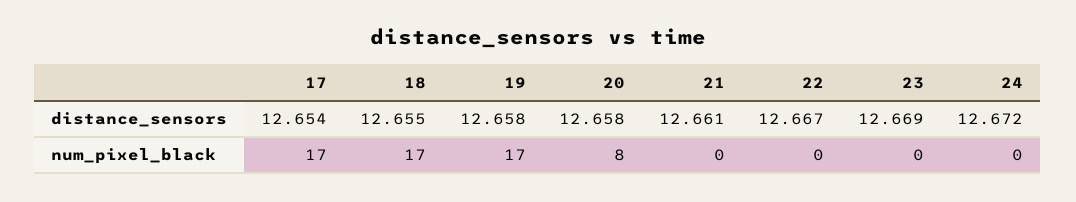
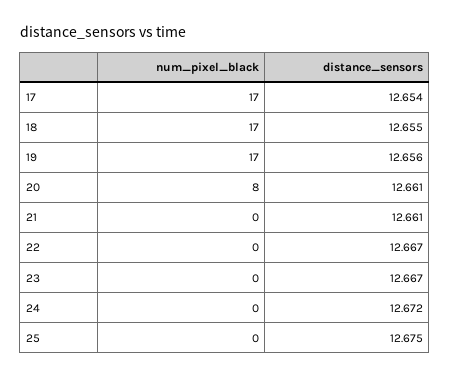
  {
    "17": {
      "distance_sensors": 12.654,
      "num_pixel_black": 17
    },
    "18": {
      "distance_sensors": 12.655,
      "num_pixel_black": 17
    },
    "19": {
-     "distance_sensors": 12.658,
+     "distance_sensors": 12.656,
      "num_pixel_black": 17
    },
    "20": {
-     "distance_sensors": 12.658,
+     "distance_sensors": 12.661,
      "num_pixel_black": 8
    },
    "21": {
      "distance_sensors": 12.661,
      "num_pixel_black": 0
    },
    "22": {
      "distance_sensors": 12.667,
      "num_pixel_black": 0
    },
    "23": {
-     "distance_sensors": 12.669,
+     "distance_sensors": 12.667,
      "num_pixel_black": 0
    },
    "24": {
      "distance_sensors": 12.672,
      "num_pixel_black": 0
-   }
+   },
+   "25": {
+     "num_pixel_black": 0,
+     "distance_sensors": 12.675
+   }
  }

